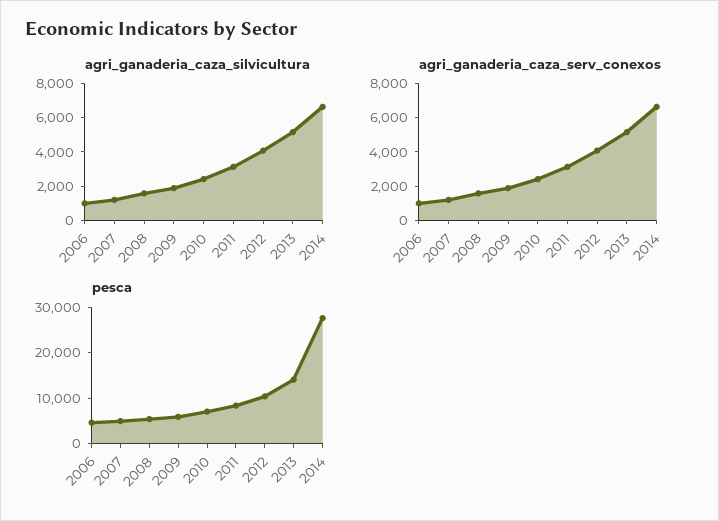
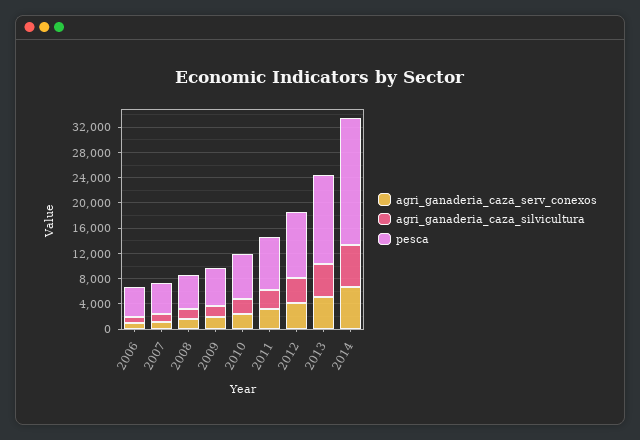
  {
    "agri_ganaderia_caza_silvicultura": {
      "2006": 1000,
      "2007": 1000,
      "2008": 1500,
      "2009": 2000,
      "2010": 2500,
      "2011": 3000,
      "2012": 4000,
      "2013": 5000,
      "2014": 6500
    },
    "agri_ganaderia_caza_serv_conexos": {
      "2006": 1000,
      "2007": 1000,
      "2008": 1500,
      "2009": 2000,
      "2010": 2500,
      "2011": 3000,
      "2012": 4000,
      "2013": 5000,
      "2014": 6500
    },
    "pesca": {
      "2006": 4000,
      "2007": 4000,
      "2008": 6000,
      "2009": 6000,
      "2010": 8000,
      "2011": 8000,
      "2012": 10000,
      "2013": 14000,
-     "2014": 28000
+     "2014": 20000
    }
  }

